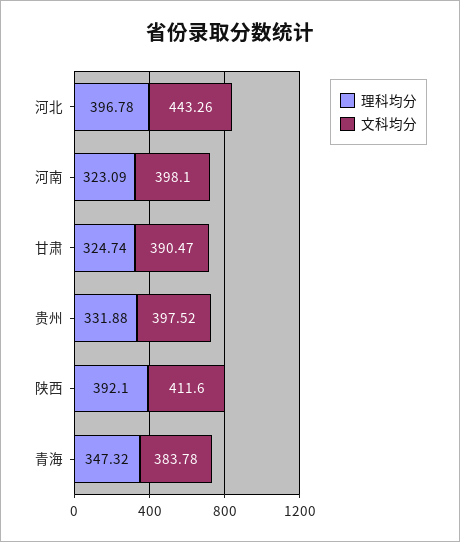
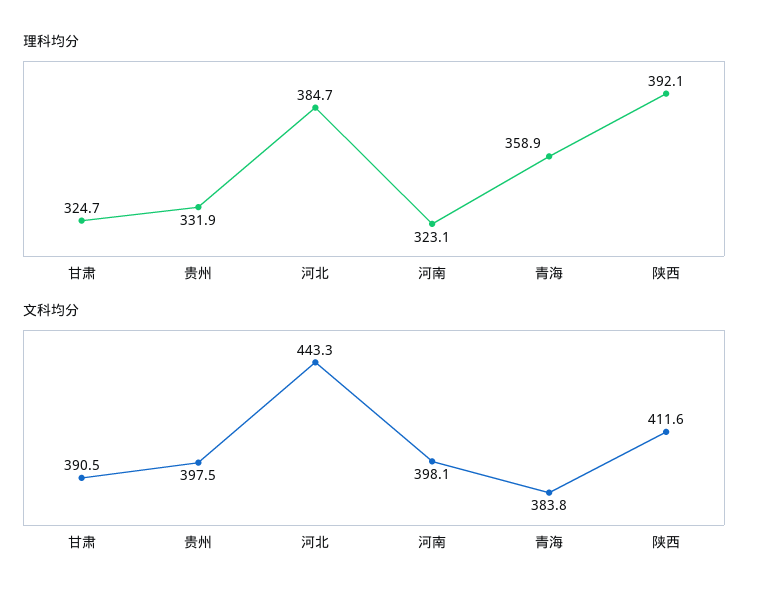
  {
    "理科均分": {
-     "河北": 396.78,
+     "河北": 384.7,
      "河南": 323.09,
      "甘肃": 324.74,
      "贵州": 331.88,
      "陕西": 392.1,
-     "青海": 347.32
+     "青海": 358.9
    },
    "文科均分": {
      "河北": 443.26,
      "河南": 398.1,
      "甘肃": 390.47,
      "贵州": 397.52,
      "陕西": 411.6,
      "青海": 383.78
    }
  }

